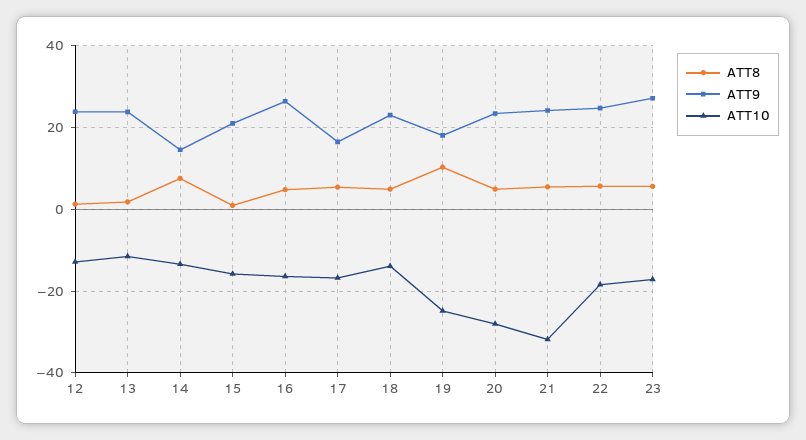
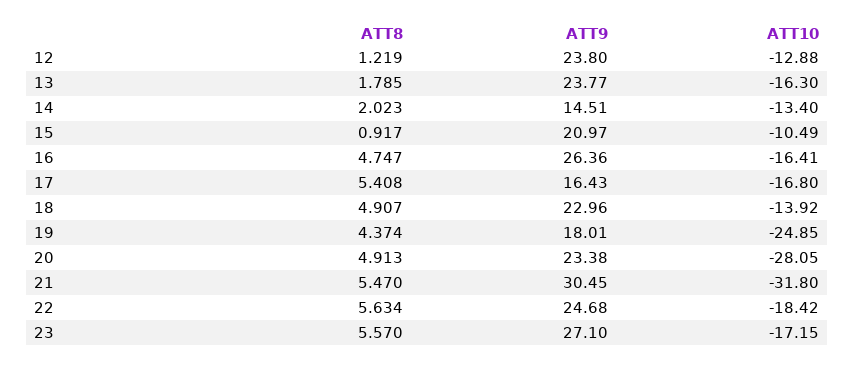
  {
    "ATT8": {
      "12": 1.219,
      "13": 1.785,
-     "14": 8,
+     "14": 2.023,
      "15": 0.917,
      "16": 4.747,
      "17": 5.408,
      "18": 4.907,
-     "19": 10,
+     "19": 4.374,
      "20": 4.913,
      "21": 5.47,
      "22": 5.634,
      "23": 5.57
    },
    "ATT9": {
      "12": 23.8,
      "13": 23.77,
      "14": 14.51,
      "15": 20.97,
      "16": 26.36,
      "17": 16.43,
      "18": 22.96,
      "19": 18.01,
      "20": 23.38,
-     "21": 24,
+     "21": 30.45,
      "22": 24.68,
      "23": 27.1
    },
    "ATT10": {
      "12": -12.88,
-     "13": -12,
+     "13": -16.3,
      "14": -13.4,
-     "15": -16,
+     "15": -10.49,
      "16": -16.41,
      "17": -16.8,
      "18": -13.92,
      "19": -24.85,
      "20": -28.05,
      "21": -31.8,
      "22": -18.42,
      "23": -17.15
    }
  }

